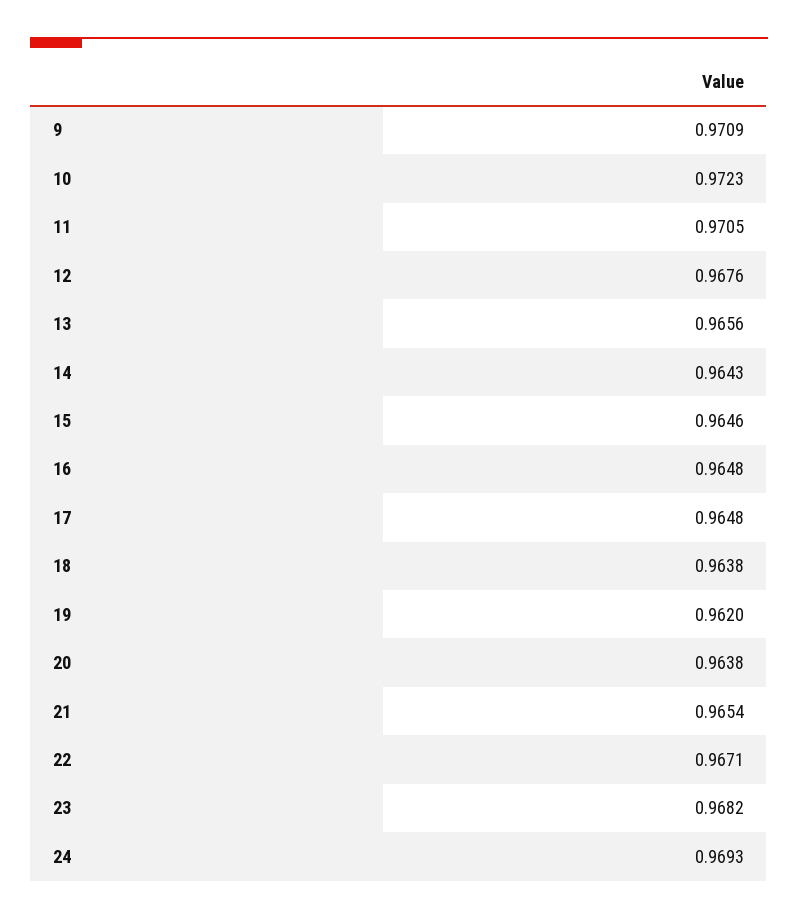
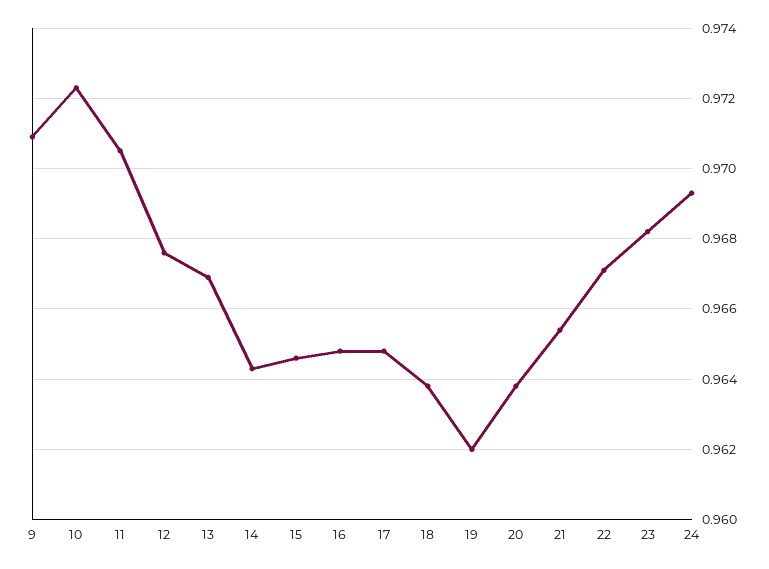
  {
    "9": 0.9709,
    "10": 0.9723,
    "11": 0.9705,
    "12": 0.9676,
-   "13": 0.9656,
+   "13": 0.967,
    "14": 0.9643,
    "15": 0.9646,
    "16": 0.9648,
    "17": 0.9648,
    "18": 0.9638,
    "19": 0.962,
    "20": 0.9638,
    "21": 0.9654,
    "22": 0.9671,
    "23": 0.9682,
    "24": 0.9693
  }

